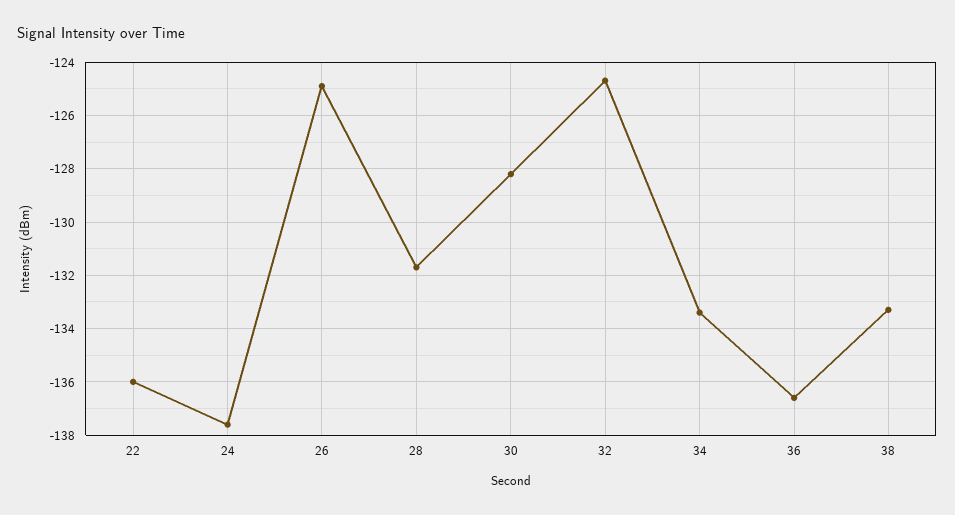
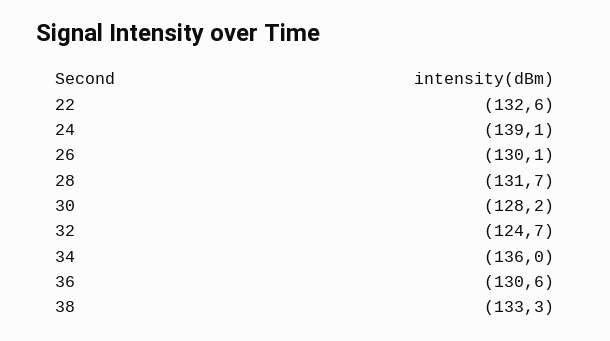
  {
-   "22": -136,
+   "22": -132.6,
-   "24": -137.5,
+   "24": -139.1,
-   "26": -125,
+   "26": -130.1,
    "28": -131.7,
    "30": -128.2,
    "32": -124.7,
-   "34": -133.5,
+   "34": -136,
-   "36": -136.5,
+   "36": -130.6,
    "38": -133.3
  }

